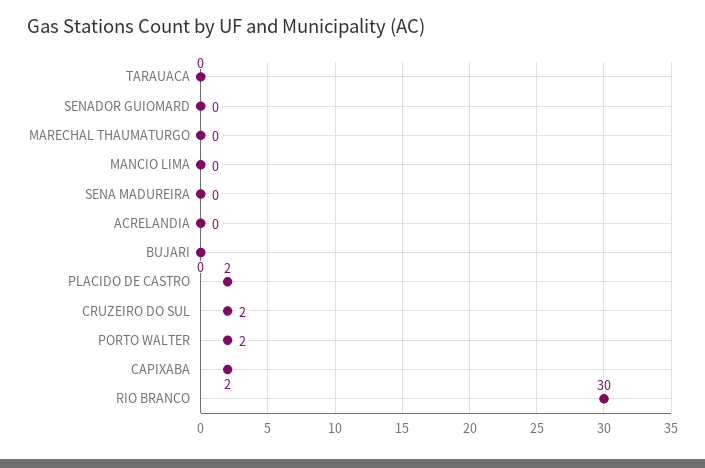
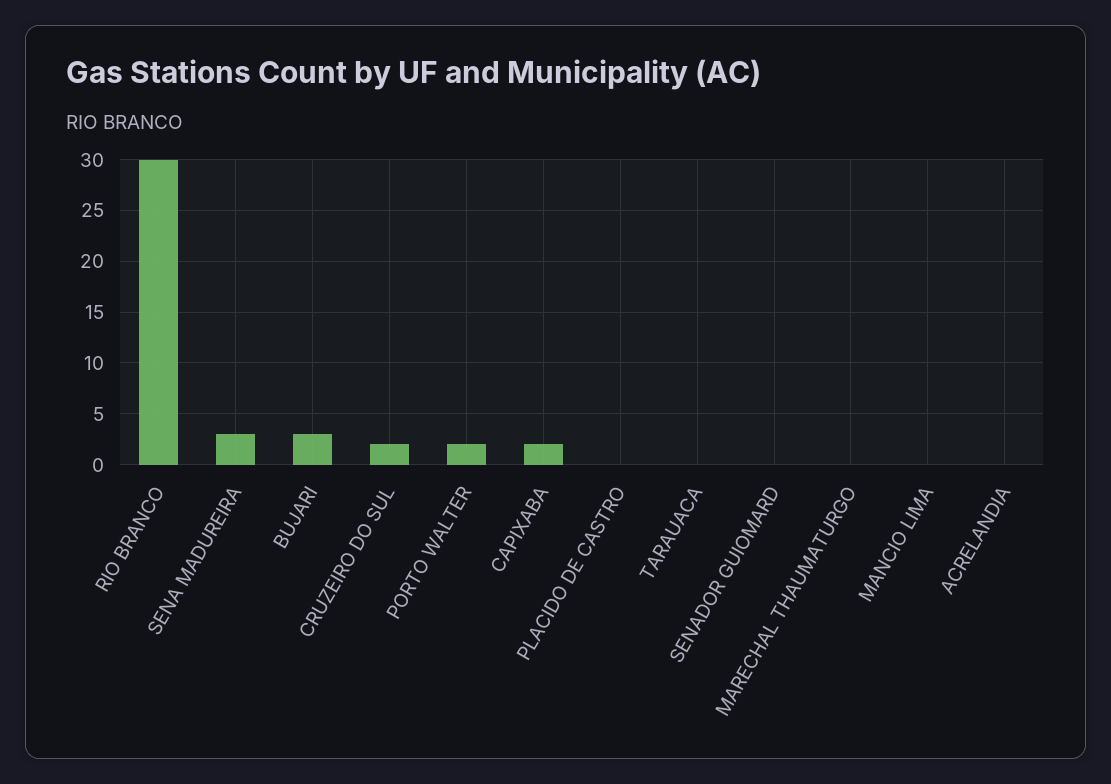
  {
    "TARAUACA": 0,
    "SENADOR GUIOMARD": 0,
    "MARECHAL THAUMATURGO": 0,
    "MANCIO LIMA": 0,
-   "SENA MADUREIRA": 0,
+   "SENA MADUREIRA": 3,
    "ACRELANDIA": 0,
-   "BUJARI": 0,
+   "BUJARI": 3,
-   "PLACIDO DE CASTRO": 2,
+   "PLACIDO DE CASTRO": 0,
    "CRUZEIRO DO SUL": 2,
    "PORTO WALTER": 2,
    "CAPIXABA": 2,
    "RIO BRANCO": 30
  }

